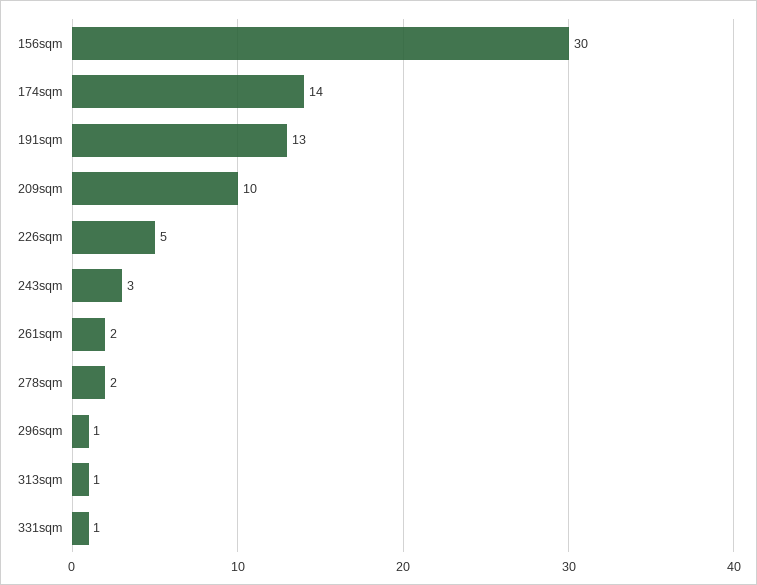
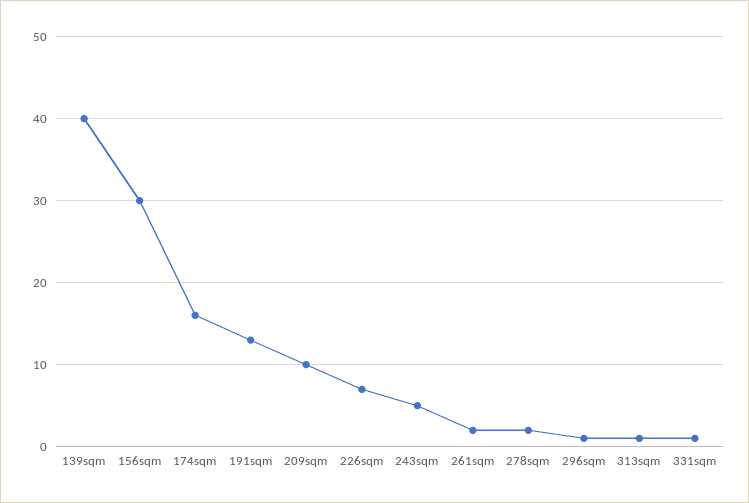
  {
    "156sqm": 30,
-   "174sqm": 14,
+   "174sqm": 16,
    "191sqm": 13,
    "209sqm": 10,
-   "226sqm": 5,
+   "226sqm": 7,
-   "243sqm": 3,
+   "243sqm": 5,
    "261sqm": 2,
    "278sqm": 2,
    "296sqm": 1,
    "313sqm": 1,
-   "331sqm": 1
+   "331sqm": 1,
+   "139sqm": 40
  }

